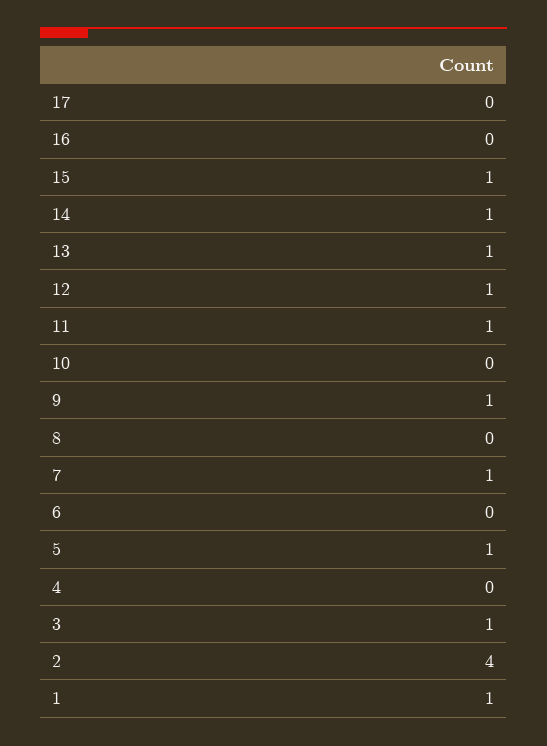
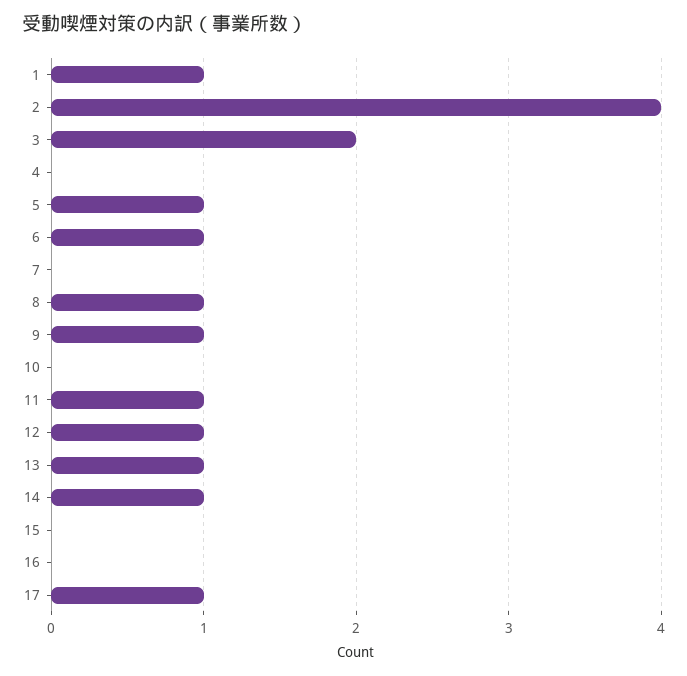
  {
-   "17": 0,
+   "17": 1,
    "16": 0,
-   "15": 1,
+   "15": 0,
    "14": 1,
    "13": 1,
    "12": 1,
    "11": 1,
    "10": 0,
    "9": 1,
-   "8": 0,
+   "8": 1,
-   "7": 1,
+   "7": 0,
-   "6": 0,
+   "6": 1,
    "5": 1,
    "4": 0,
-   "3": 1,
+   "3": 2,
    "2": 4,
    "1": 1
  }

